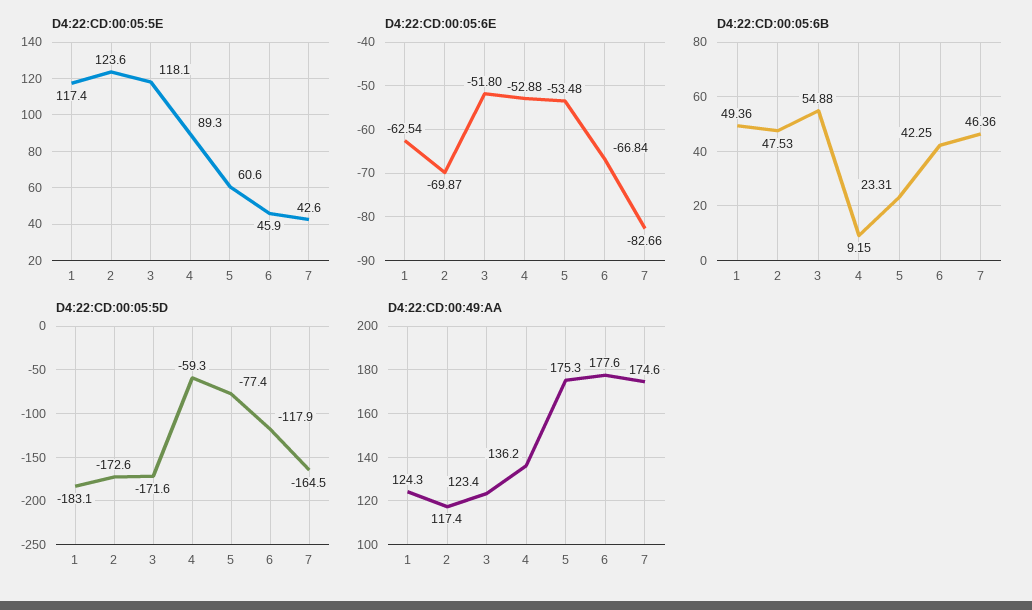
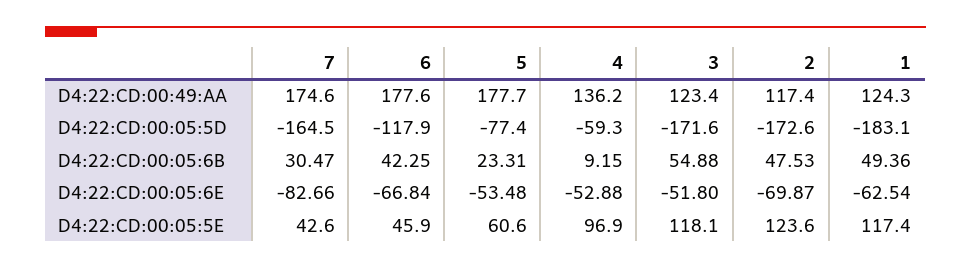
  {
    "D4:22:CD:00:05:5E": {
      "1": 117.4,
      "2": 123.6,
      "3": 118.1,
-     "4": 89.3,
+     "4": 96.9,
      "5": 60.6,
      "6": 45.9,
      "7": 42.6
    },
    "D4:22:CD:00:05:6E": {
      "1": -62.54,
      "2": -69.87,
      "3": -51.8,
      "4": -52.88,
      "5": -53.48,
      "6": -66.84,
      "7": -82.66
    },
    "D4:22:CD:00:05:6B": {
      "1": 49.36,
      "2": 47.53,
      "3": 54.88,
      "4": 9.15,
      "5": 23.31,
      "6": 42.25,
-     "7": 46.36
+     "7": 30.47
    },
    "D4:22:CD:00:05:5D": {
      "1": -183.1,
      "2": -172.6,
      "3": -171.6,
      "4": -59.3,
      "5": -77.4,
      "6": -117.9,
      "7": -164.5
    },
    "D4:22:CD:00:49:AA": {
      "1": 124.3,
      "2": 117.4,
      "3": 123.4,
      "4": 136.2,
-     "5": 175.3,
+     "5": 177.7,
      "6": 177.6,
      "7": 174.6
    }
  }

